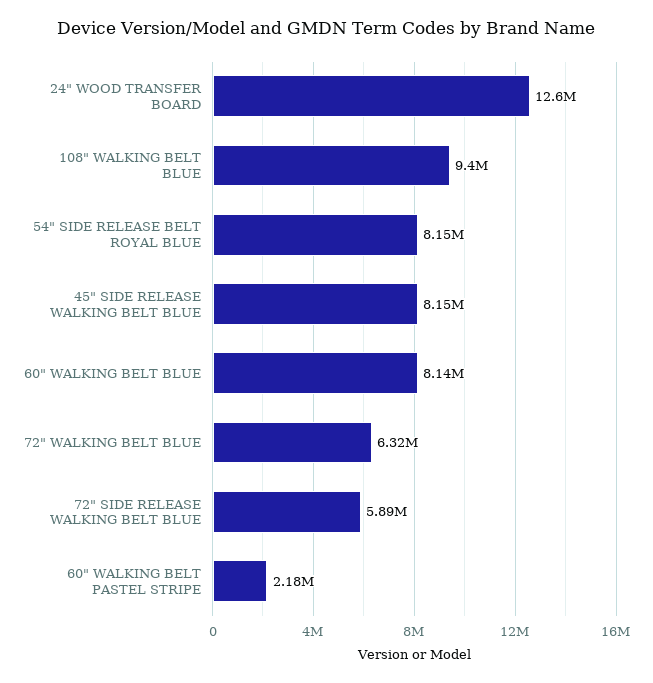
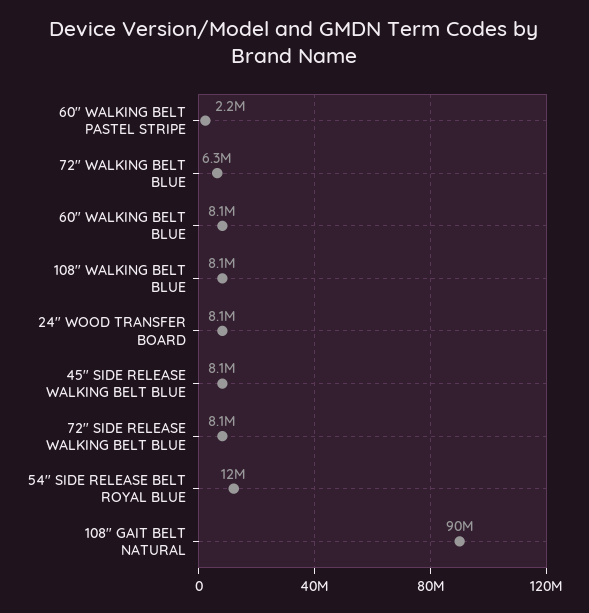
  {
-   "24\" WOOD TRANSFER BOARD": 12600000,
+   "24\" WOOD TRANSFER BOARD": 8100000,
-   "108\" WALKING BELT BLUE": 9400000,
+   "108\" WALKING BELT BLUE": 8100000,
-   "54\" SIDE RELEASE BELT ROYAL BLUE": 8150000,
+   "54\" SIDE RELEASE BELT ROYAL BLUE": 12000000,
    "45\" SIDE RELEASE WALKING BELT BLUE": 8150000,
    "60\" WALKING BELT BLUE": 8140000,
    "72\" WALKING BELT BLUE": 6320000,
-   "72\" SIDE RELEASE WALKING BELT BLUE": 5890000,
+   "72\" SIDE RELEASE WALKING BELT BLUE": 8100000,
-   "60\" WALKING BELT PASTEL STRIPE": 2180000
+   "60\" WALKING BELT PASTEL STRIPE": 2180000,
+   "108\" GAIT BELT NATURAL": 90000000
  }

